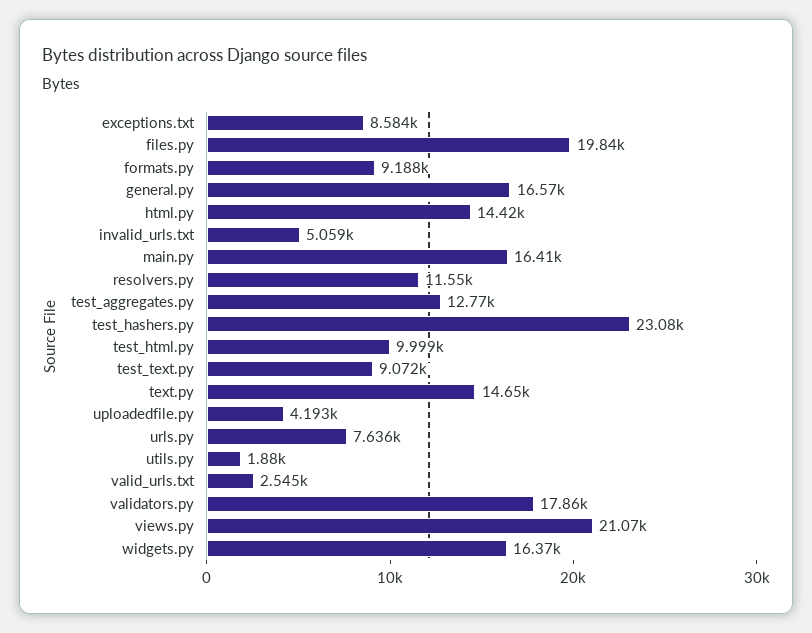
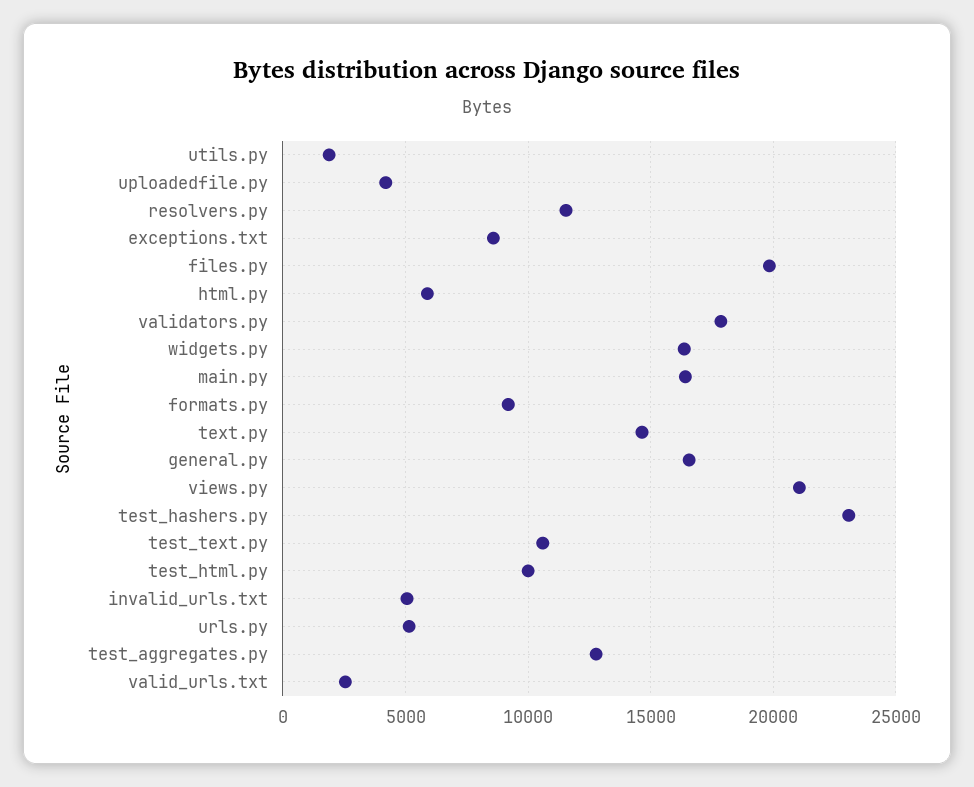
  {
    "exceptions.txt": 8584,
    "files.py": 19840,
    "formats.py": 9188,
    "general.py": 16570,
-   "html.py": 14420,
+   "html.py": 6000,
    "invalid_urls.txt": 5059,
    "main.py": 16410,
    "resolvers.py": 11550,
    "test_aggregates.py": 12770,
    "test_hashers.py": 23080,
    "test_html.py": 9999,
-   "test_text.py": 9072,
+   "test_text.py": 10500,
    "text.py": 14650,
    "uploadedfile.py": 4193,
-   "urls.py": 7636,
+   "urls.py": 5000,
    "utils.py": 1880,
    "valid_urls.txt": 2545,
    "validators.py": 17860,
    "views.py": 21070,
    "widgets.py": 16370
  }

